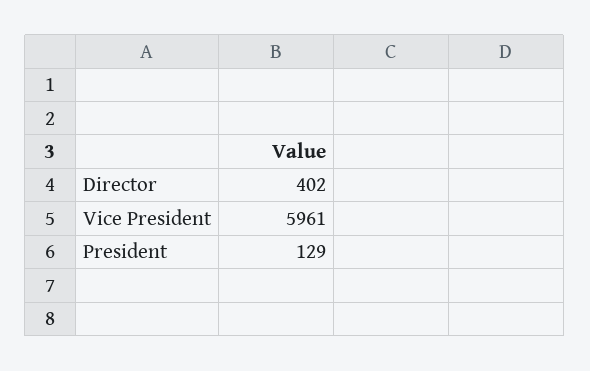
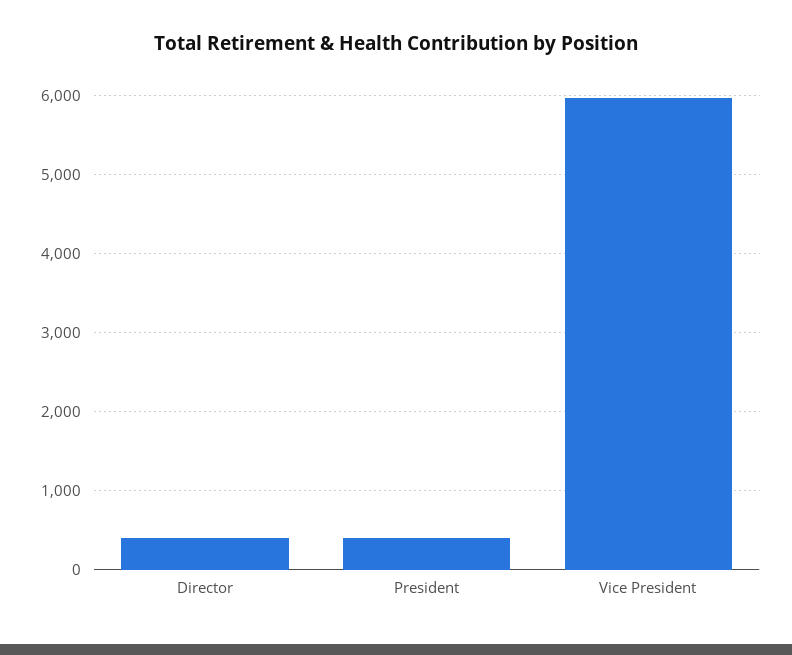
  {
    "Director": 402,
    "Vice President": 5961,
-   "President": 129
+   "President": 400
  }

